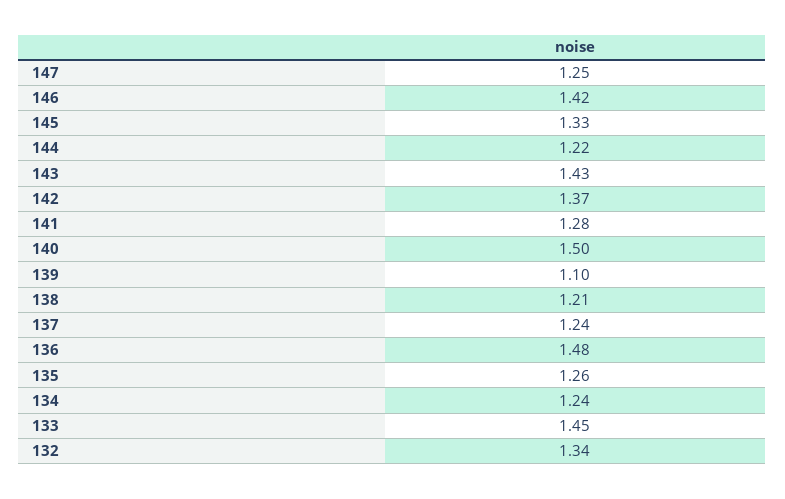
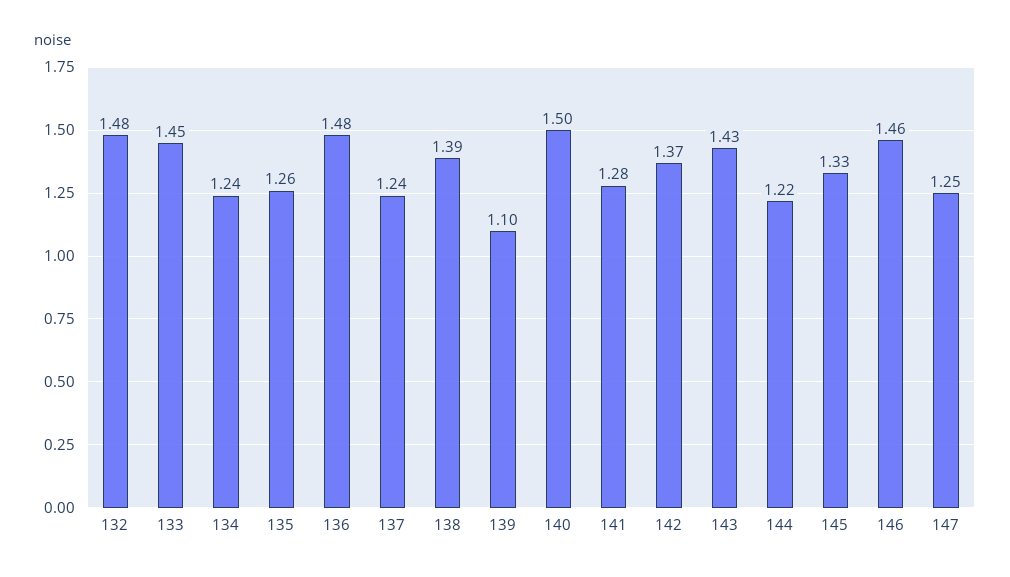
  {
    "147": 1.25,
-   "146": 1.42,
+   "146": 1.46,
    "145": 1.33,
    "144": 1.22,
    "143": 1.43,
    "142": 1.37,
    "141": 1.28,
    "140": 1.5,
    "139": 1.1,
-   "138": 1.21,
+   "138": 1.39,
    "137": 1.24,
    "136": 1.48,
    "135": 1.26,
    "134": 1.24,
    "133": 1.45,
-   "132": 1.34
+   "132": 1.48
  }

